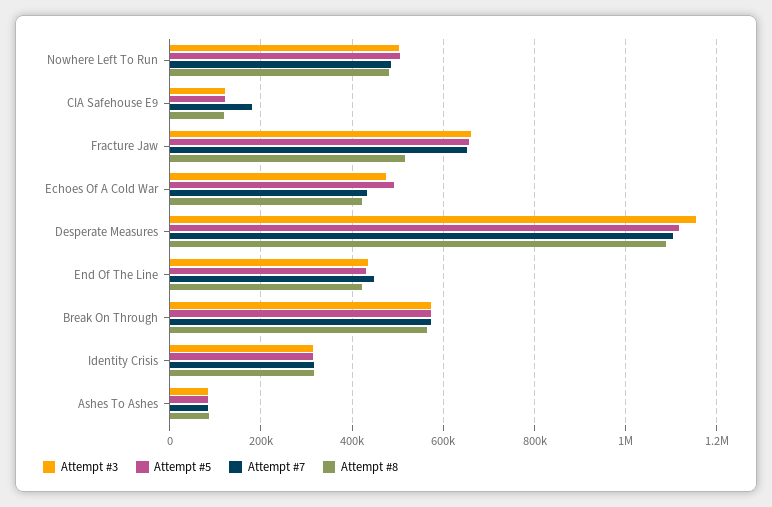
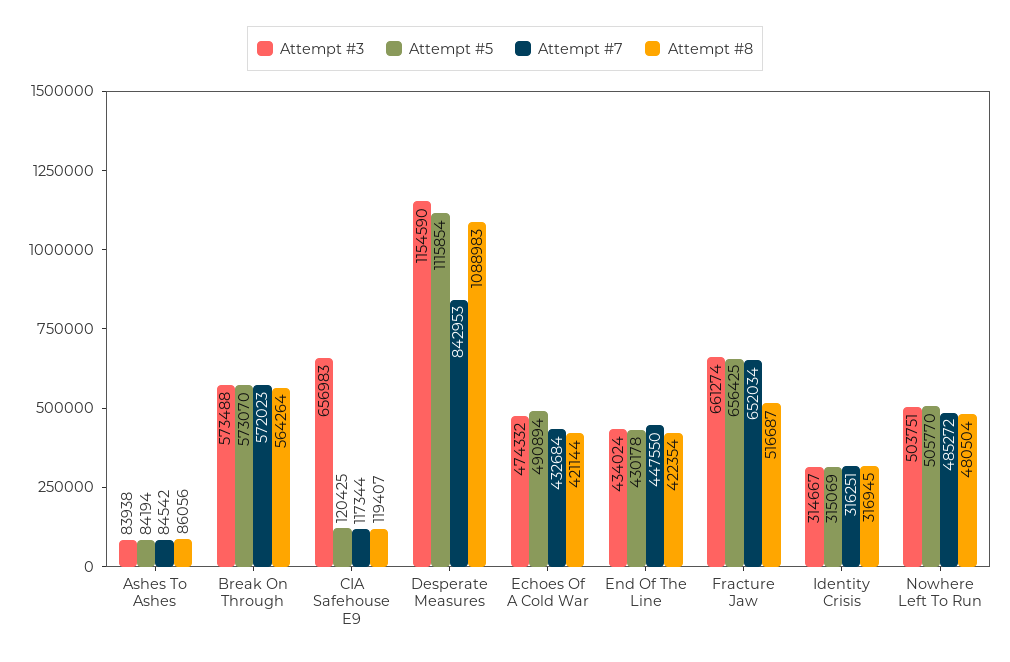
  {
    "Attempt #3": {
      "Nowhere Left To Run": 503751,
-     "CIA Safehouse E9": 120000,
+     "CIA Safehouse E9": 656983,
      "Fracture Jaw": 661274,
      "Echoes Of A Cold War": 474332,
      "Desperate Measures": 1154590,
      "End Of The Line": 434024,
      "Break On Through": 573488,
      "Identity Crisis": 314667,
      "Ashes To Ashes": 83938
    },
    "Attempt #5": {
      "Nowhere Left To Run": 505770,
      "CIA Safehouse E9": 120425,
      "Fracture Jaw": 656425,
      "Echoes Of A Cold War": 490894,
      "Desperate Measures": 1115854,
      "End Of The Line": 430178,
      "Break On Through": 573070,
      "Identity Crisis": 315069,
      "Ashes To Ashes": 84194
    },
    "Attempt #7": {
      "Nowhere Left To Run": 485272,
-     "CIA Safehouse E9": 180000,
+     "CIA Safehouse E9": 117344,
      "Fracture Jaw": 652034,
      "Echoes Of A Cold War": 432684,
-     "Desperate Measures": 1100000,
+     "Desperate Measures": 842953,
      "End Of The Line": 447550,
      "Break On Through": 572023,
      "Identity Crisis": 316251,
      "Ashes To Ashes": 84542
    },
    "Attempt #8": {
      "Nowhere Left To Run": 480504,
      "CIA Safehouse E9": 119407,
      "Fracture Jaw": 516687,
      "Echoes Of A Cold War": 421144,
      "Desperate Measures": 1088983,
      "End Of The Line": 422354,
      "Break On Through": 564264,
      "Identity Crisis": 316945,
      "Ashes To Ashes": 86056
    }
  }

